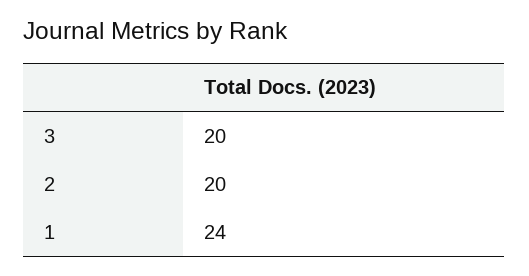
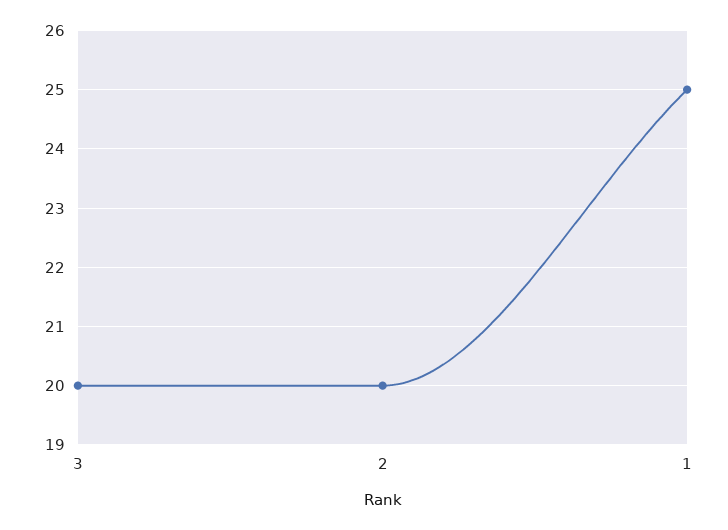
  {
    "3": 20,
    "2": 20,
-   "1": 24
+   "1": 25
  }

